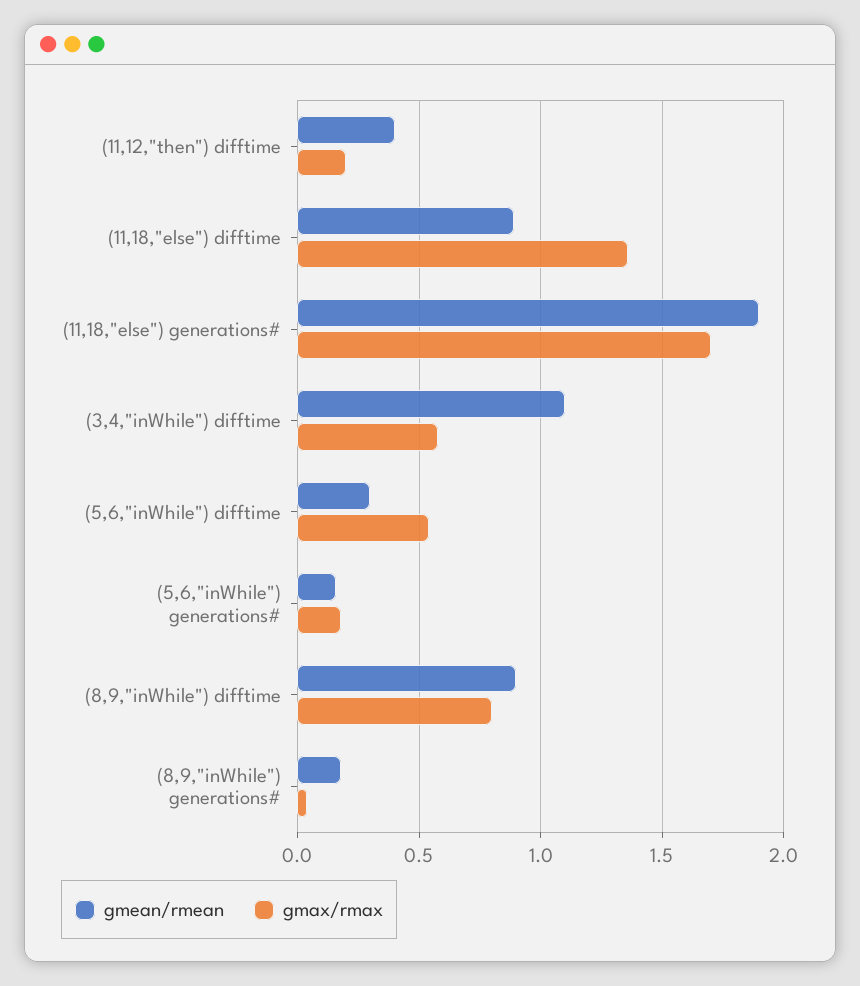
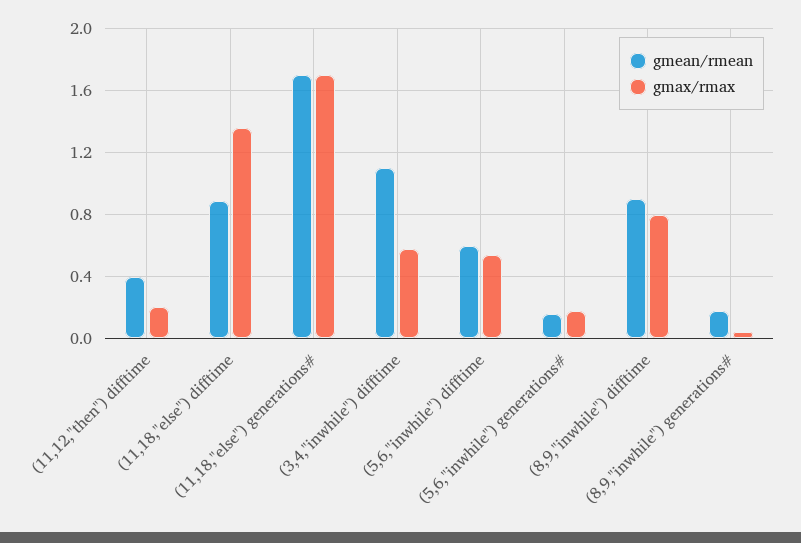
  {
    "gmean/rmean": {
      "(11,12,\"then\") difftime": 0.4,
      "(11,18,\"else\") difftime": 0.9,
-     "(11,18,\"else\") generations#": 1.9,
+     "(11,18,\"else\") generations#": 1.7,
      "(3,4,\"inWhile\") difftime": 1.1,
-     "(5,6,\"inWhile\") difftime": 0.3,
+     "(5,6,\"inWhile\") difftime": 0.6,
      "(5,6,\"inWhile\") generations#": 0.15,
      "(8,9,\"inWhile\") difftime": 0.9,
      "(8,9,\"inWhile\") generations#": 0.2
    },
    "gmax/rmax": {
      "(11,12,\"then\") difftime": 0.2,
      "(11,18,\"else\") difftime": 1.35,
      "(11,18,\"else\") generations#": 1.7,
      "(3,4,\"inWhile\") difftime": 0.6,
      "(5,6,\"inWhile\") difftime": 0.55,
      "(5,6,\"inWhile\") generations#": 0.2,
      "(8,9,\"inWhile\") difftime": 0.8,
      "(8,9,\"inWhile\") generations#": 0.05
    }
  }

